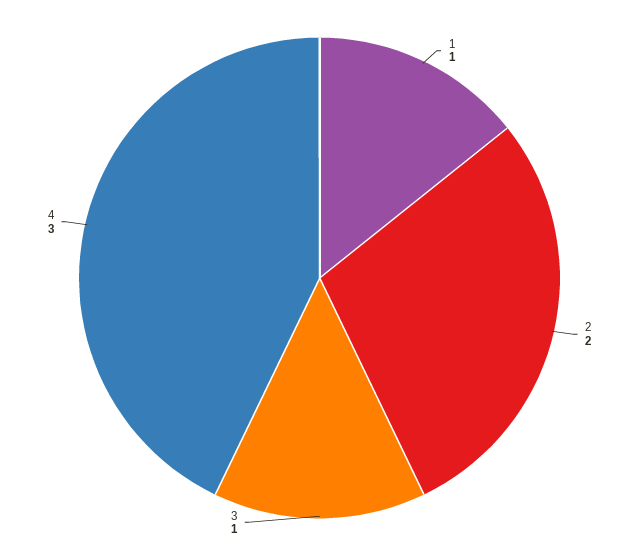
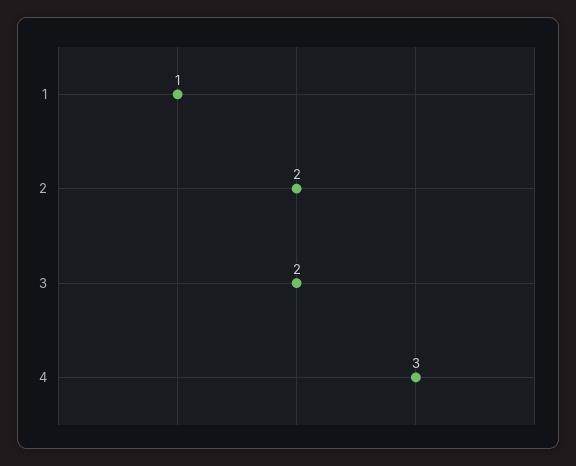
  {
    "1": 1,
    "2": 2,
-   "3": 1,
+   "3": 2,
    "4": 3
  }

